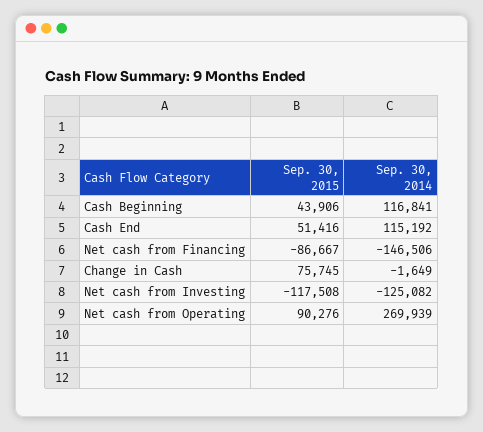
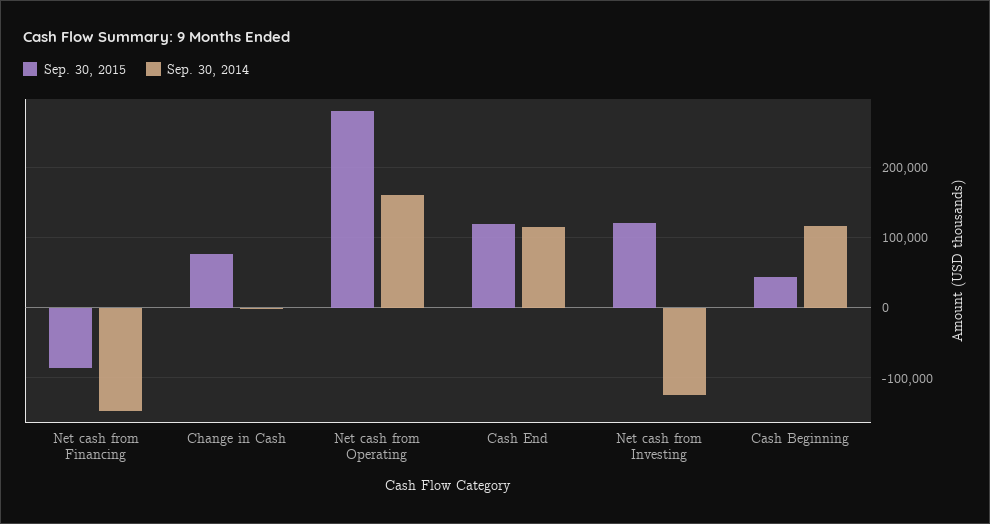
  {
    "Sep. 30, 2015": {
      "Cash Beginning": 43906,
-     "Cash End": 51416,
+     "Cash End": 120000,
      "Net cash from Financing": -86667,
      "Change in Cash": 75745,
-     "Net cash from Investing": -117508,
+     "Net cash from Investing": 120000,
-     "Net cash from Operating": 90276
+     "Net cash from Operating": 280000
    },
    "Sep. 30, 2014": {
      "Cash Beginning": 116841,
      "Cash End": 115192,
      "Net cash from Financing": -146506,
      "Change in Cash": -1649,
      "Net cash from Investing": -125082,
-     "Net cash from Operating": 269939
+     "Net cash from Operating": 160000
    }
  }

